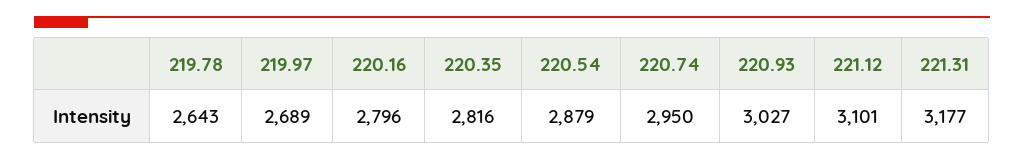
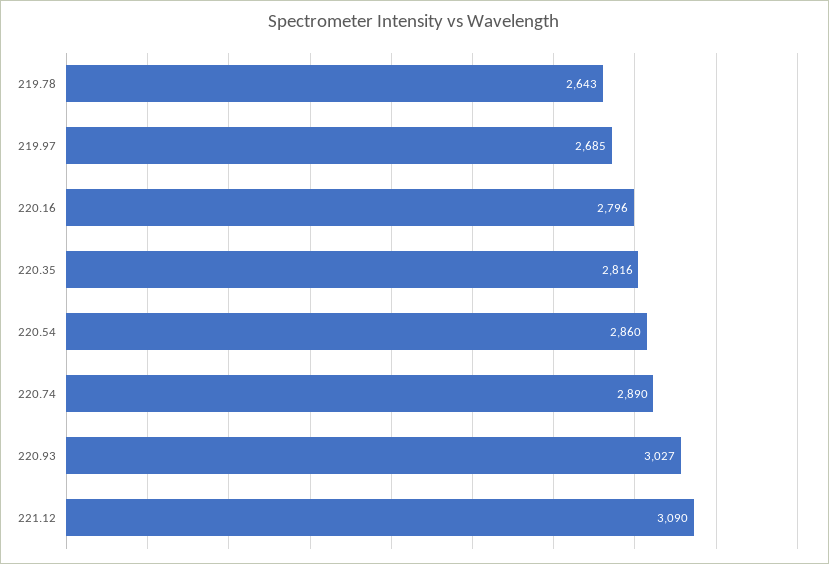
  {
    "219.78": 2643,
-   "219.97": 2689,
+   "219.97": 2685,
    "220.16": 2796,
    "220.35": 2816,
-   "220.54": 2879,
+   "220.54": 2860,
-   "220.74": 2950,
+   "220.74": 2890,
    "220.93": 3027,
-   "221.12": 3101,
+   "221.12": 3090
-   "221.31": 3177
  }

